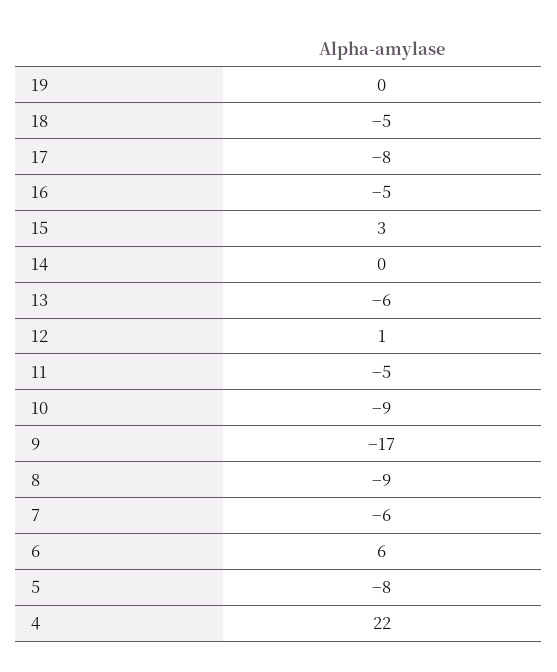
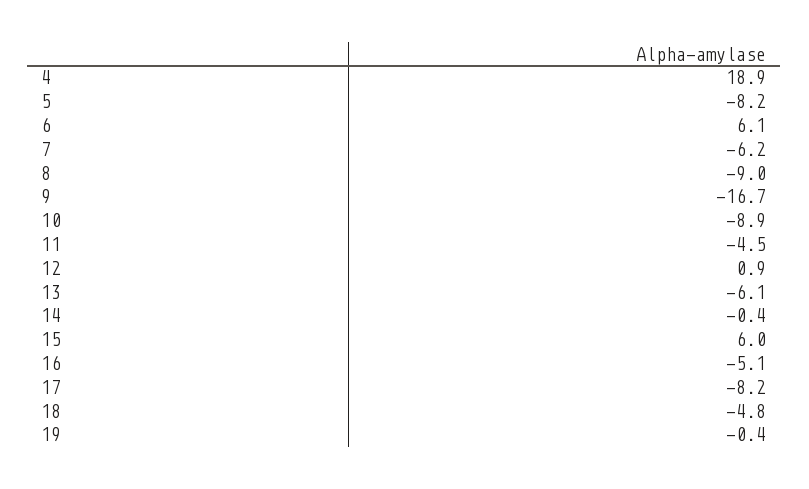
  {
    "19": -0.4,
    "18": -4.8,
    "17": -8.2,
    "16": -5.1,
-   "15": 3,
+   "15": 6,
    "14": -0.4,
    "13": -6.1,
    "12": 0.9,
    "11": -4.5,
    "10": -8.9,
    "9": -16.7,
    "8": -9,
    "7": -6.2,
    "6": 6.1,
    "5": -8.2,
-   "4": 22
+   "4": 18.9
  }

